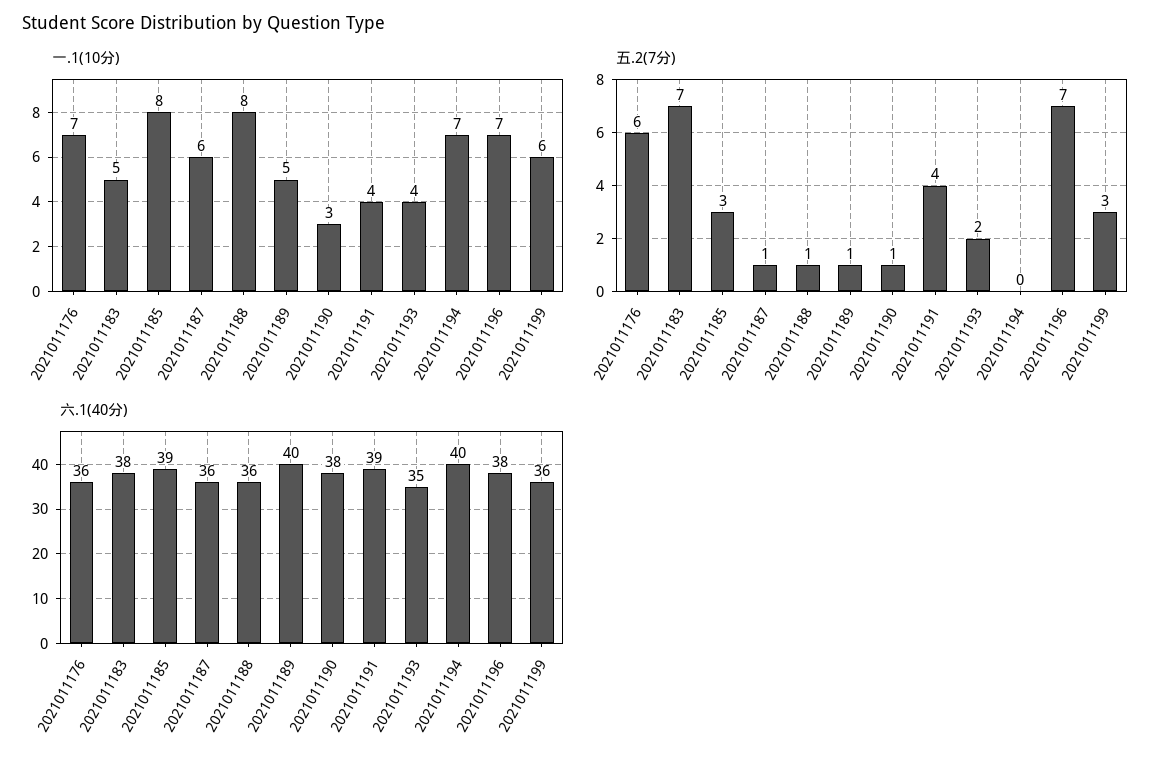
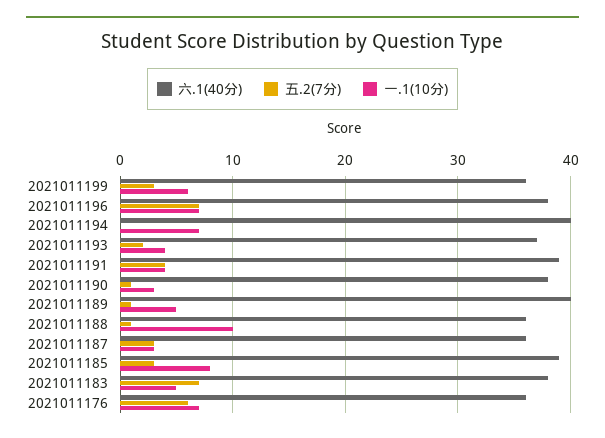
  {
    "一.1(10分)": {
      "2021011176": 7,
      "2021011183": 5,
      "2021011185": 8,
-     "2021011187": 6,
+     "2021011187": 3,
-     "2021011188": 8,
+     "2021011188": 10,
      "2021011189": 5,
      "2021011190": 3,
      "2021011191": 4,
      "2021011193": 4,
      "2021011194": 7,
      "2021011196": 7,
      "2021011199": 6
    },
    "五.2(7分)": {
      "2021011176": 6,
      "2021011183": 7,
      "2021011185": 3,
-     "2021011187": 1,
+     "2021011187": 3,
      "2021011188": 1,
      "2021011189": 1,
      "2021011190": 1,
      "2021011191": 4,
      "2021011193": 2,
      "2021011194": 0,
      "2021011196": 7,
      "2021011199": 3
    },
    "六.1(40分)": {
      "2021011176": 36,
      "2021011183": 38,
      "2021011185": 39,
      "2021011187": 36,
      "2021011188": 36,
      "2021011189": 40,
      "2021011190": 38,
      "2021011191": 39,
-     "2021011193": 35,
+     "2021011193": 37,
      "2021011194": 40,
      "2021011196": 38,
      "2021011199": 36
    }
  }

